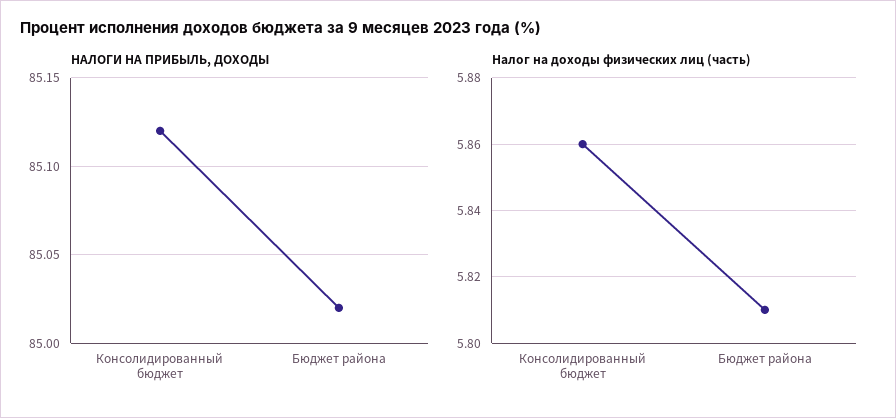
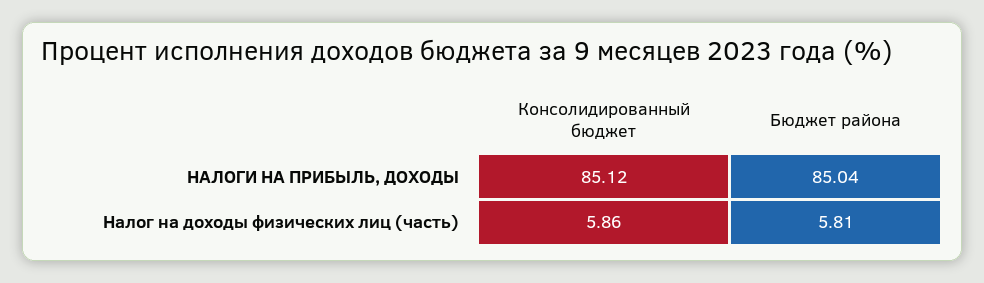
  {
    "НАЛОГИ НА ПРИБЫЛЬ, ДОХОДЫ": {
      "Консолидированный бюджет": 85.12,
-     "Бюджет района": 85.02
+     "Бюджет района": 85.04
    },
    "Налог на доходы физических лиц (часть)": {
      "Консолидированный бюджет": 5.86,
      "Бюджет района": 5.81
    }
  }

